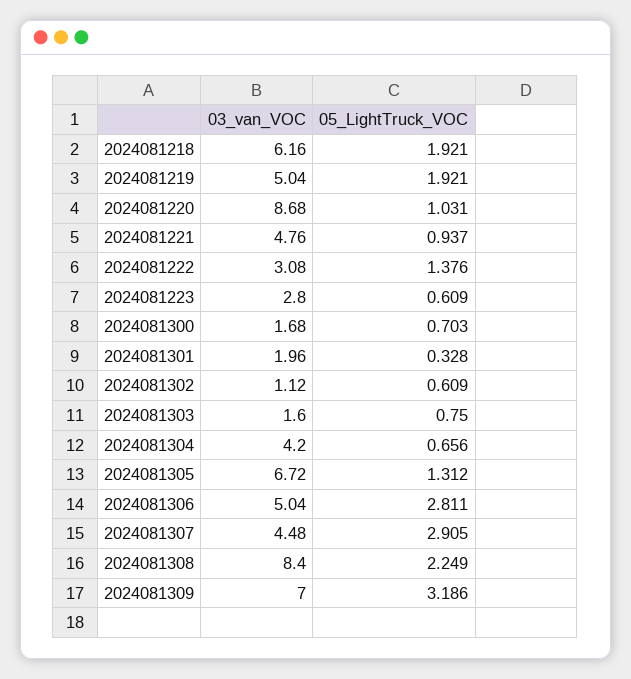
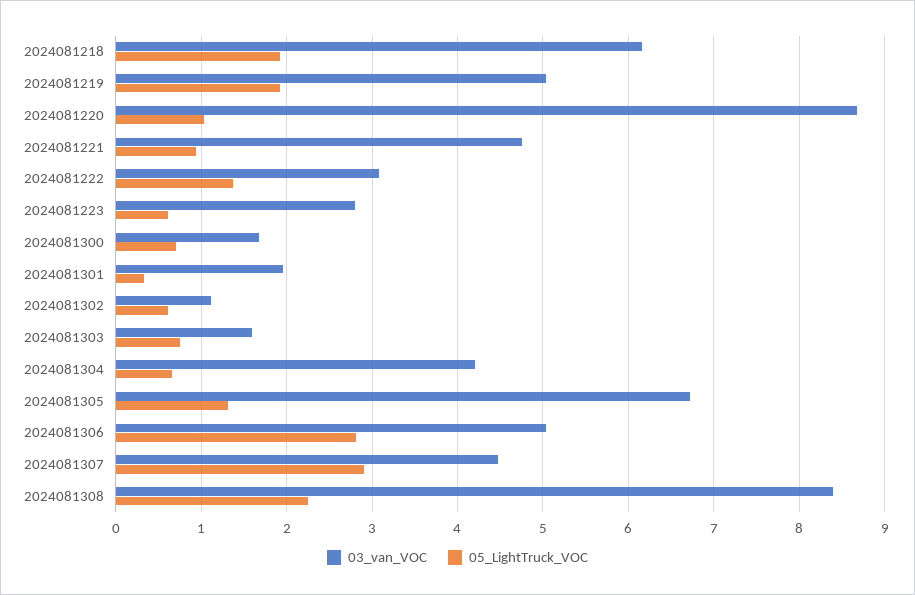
  {
    "03_van_VOC": {
      "2024081218": 6.16,
      "2024081219": 5.04,
      "2024081220": 8.68,
      "2024081221": 4.76,
      "2024081222": 3.08,
      "2024081223": 2.8,
      "2024081300": 1.68,
      "2024081301": 1.96,
      "2024081302": 1.12,
      "2024081303": 1.6,
      "2024081304": 4.2,
      "2024081305": 6.72,
      "2024081306": 5.04,
      "2024081307": 4.48,
-     "2024081308": 8.4,
+     "2024081308": 8.4
-     "2024081309": 7
    },
    "05_LightTruck_VOC": {
      "2024081218": 1.921,
      "2024081219": 1.921,
      "2024081220": 1.031,
      "2024081221": 0.937,
      "2024081222": 1.376,
      "2024081223": 0.609,
      "2024081300": 0.703,
      "2024081301": 0.328,
      "2024081302": 0.609,
      "2024081303": 0.75,
      "2024081304": 0.656,
      "2024081305": 1.312,
      "2024081306": 2.811,
      "2024081307": 2.905,
-     "2024081308": 2.249,
+     "2024081308": 2.249
-     "2024081309": 3.186
    }
  }

